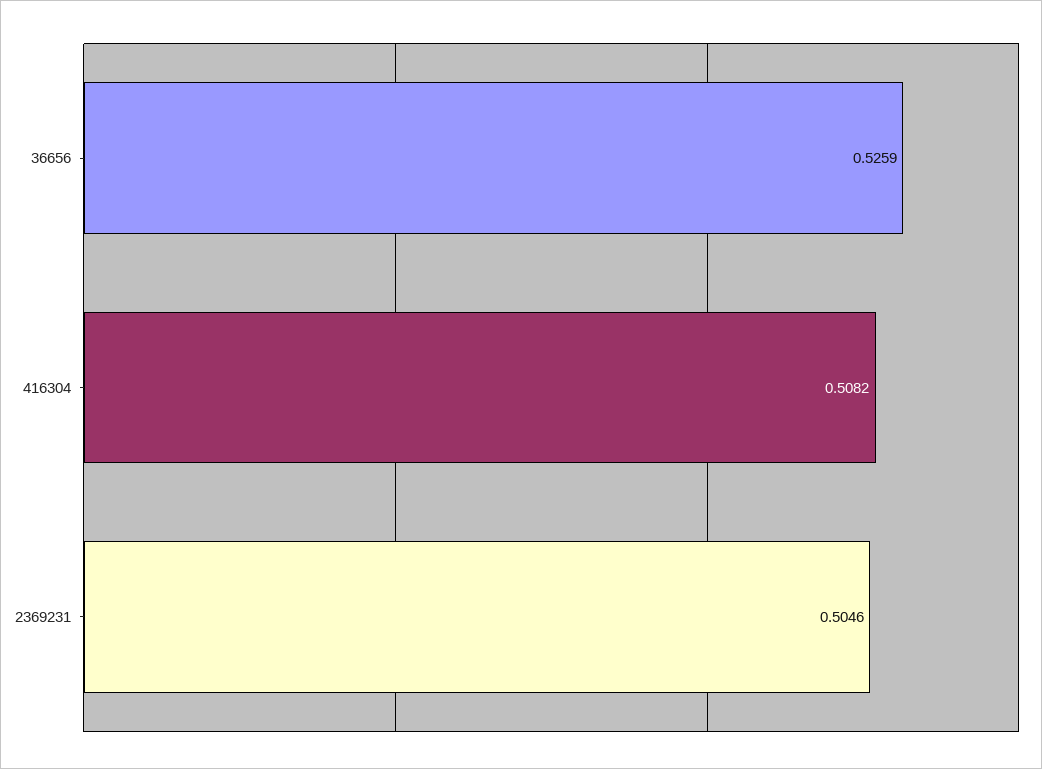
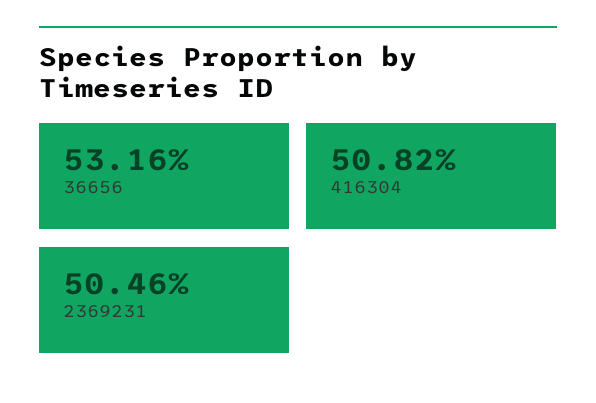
  {
-   "36656": 0.5259,
+   "36656": 0.5316,
    "416304": 0.5082,
    "2369231": 0.5046
  }

